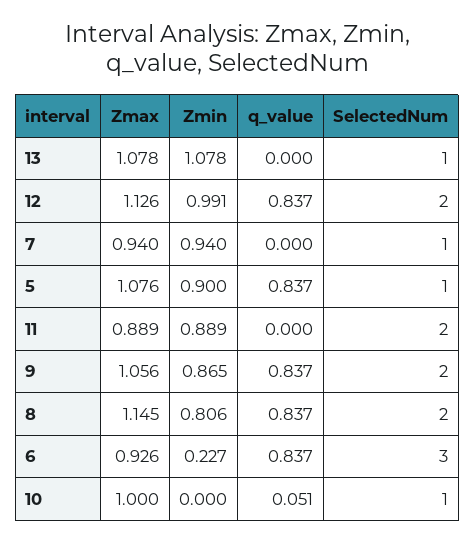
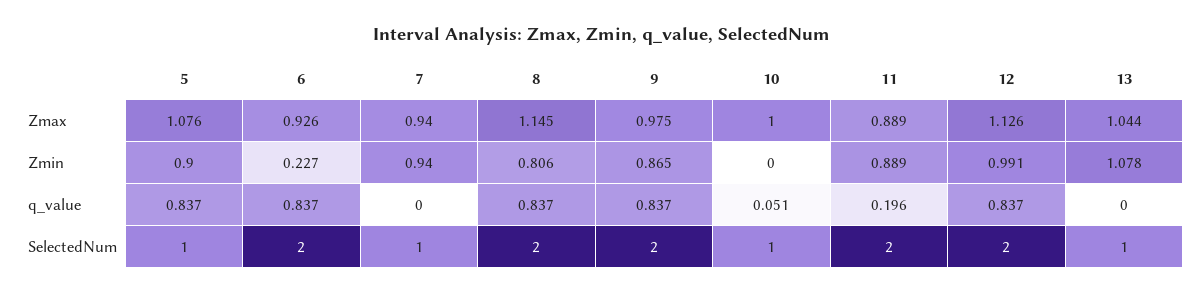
  {
    "Zmax": {
-     "13": 1.078,
+     "13": 1.044,
      "12": 1.126,
      "7": 0.94,
      "5": 1.076,
      "11": 0.889,
-     "9": 1.056,
+     "9": 0.975,
      "8": 1.145,
      "6": 0.926,
      "10": 1
    },
    "Zmin": {
      "13": 1.078,
      "12": 0.991,
      "7": 0.94,
      "5": 0.9,
      "11": 0.889,
      "9": 0.865,
      "8": 0.806,
      "6": 0.227,
      "10": 0
    },
    "q_value": {
      "13": 0,
      "12": 0.837,
      "7": 0,
      "5": 0.837,
-     "11": 0,
+     "11": 0.196,
      "9": 0.837,
      "8": 0.837,
      "6": 0.837,
      "10": 0.051
    },
    "SelectedNum": {
      "13": 1,
      "12": 2,
      "7": 1,
      "5": 1,
      "11": 2,
      "9": 2,
      "8": 2,
-     "6": 3,
+     "6": 2,
      "10": 1
    }
  }

